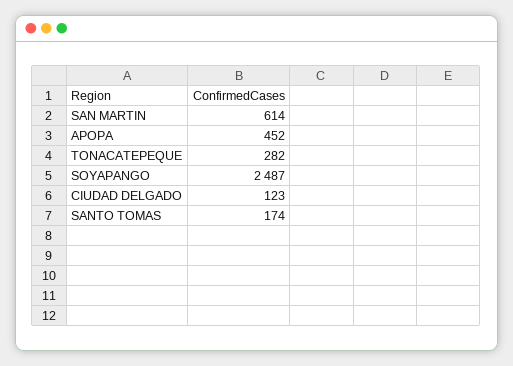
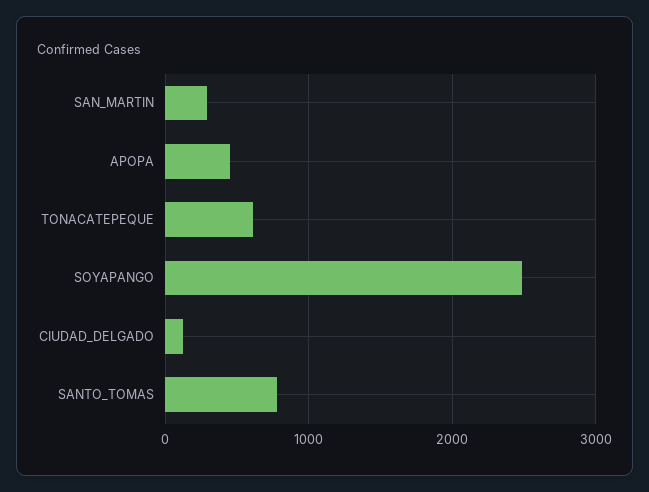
  {
-   "SAN MARTIN": 614,
+   "SAN MARTIN": 300,
    "APOPA": 452,
-   "TONACATEPEQUE": 282,
+   "TONACATEPEQUE": 600,
    "SOYAPANGO": 2487,
    "CIUDAD DELGADO": 123,
-   "SANTO TOMAS": 174
+   "SANTO TOMAS": 800
  }

